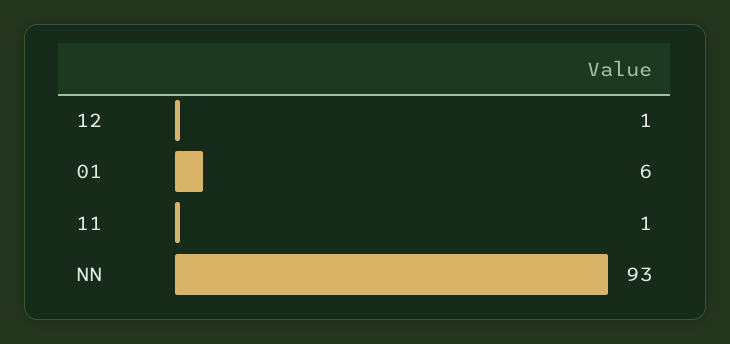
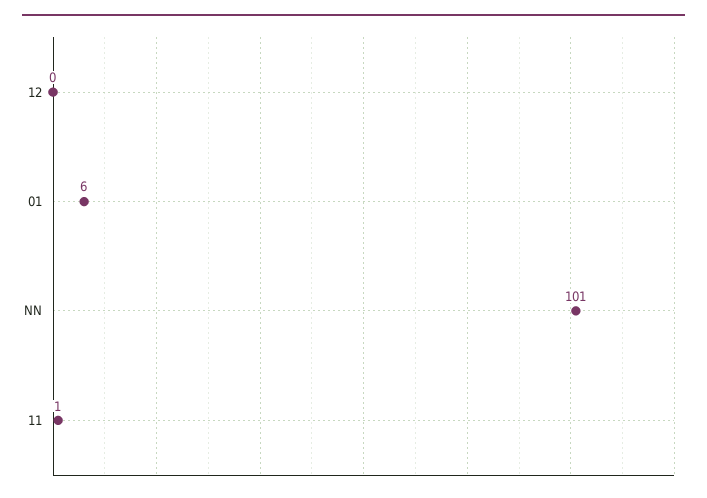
  {
-   "12": 1,
+   "12": 0,
    "01": 6,
    "11": 1,
-   "NN": 93
+   "NN": 101
  }

